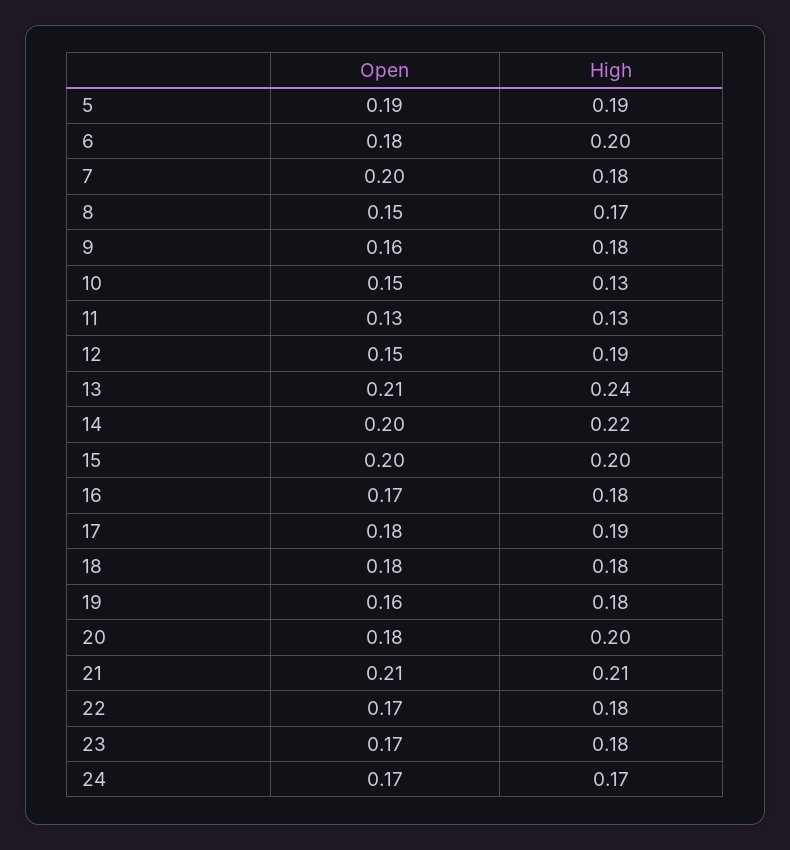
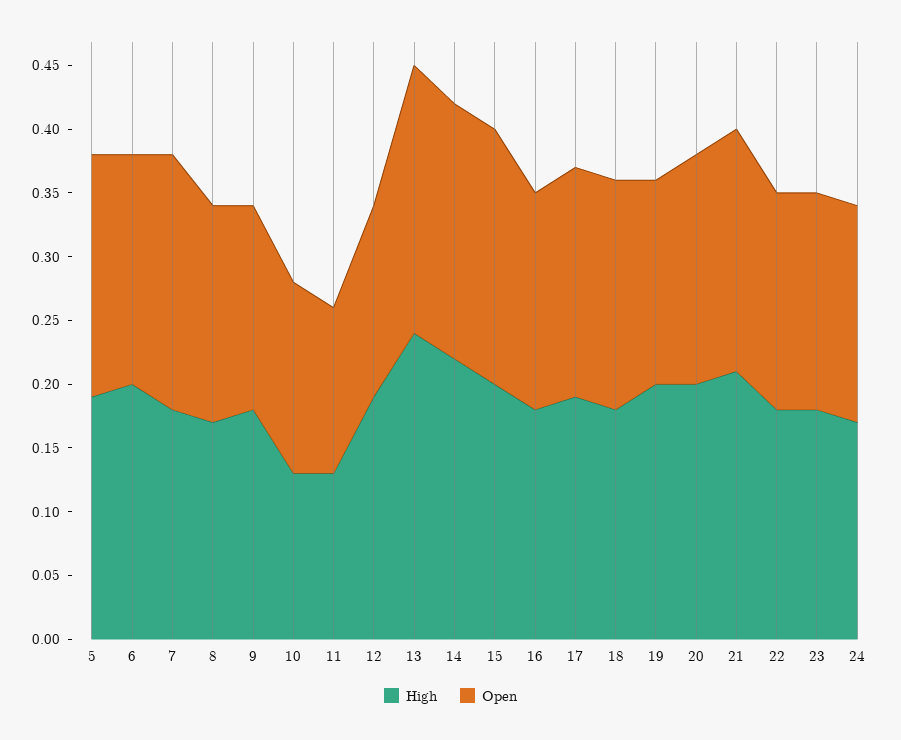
  {
    "Open": {
      "5": 0.19,
      "6": 0.18,
      "7": 0.2,
-     "8": 0.15,
+     "8": 0.17,
      "9": 0.16,
      "10": 0.15,
      "11": 0.13,
      "12": 0.15,
      "13": 0.21,
      "14": 0.2,
      "15": 0.2,
      "16": 0.17,
      "17": 0.18,
      "18": 0.18,
      "19": 0.16,
      "20": 0.18,
-     "21": 0.21,
+     "21": 0.19,
      "22": 0.17,
      "23": 0.17,
      "24": 0.17
    },
    "High": {
      "5": 0.19,
      "6": 0.2,
      "7": 0.18,
      "8": 0.17,
      "9": 0.18,
      "10": 0.13,
      "11": 0.13,
      "12": 0.19,
      "13": 0.24,
      "14": 0.22,
      "15": 0.2,
      "16": 0.18,
      "17": 0.19,
      "18": 0.18,
-     "19": 0.18,
+     "19": 0.2,
      "20": 0.2,
      "21": 0.21,
      "22": 0.18,
      "23": 0.18,
      "24": 0.17
    }
  }

